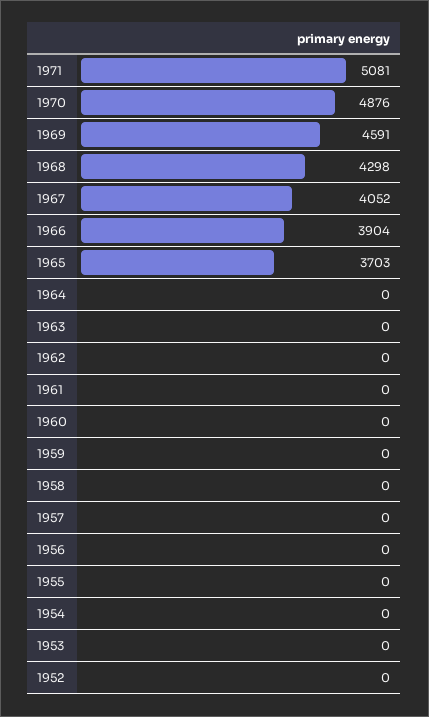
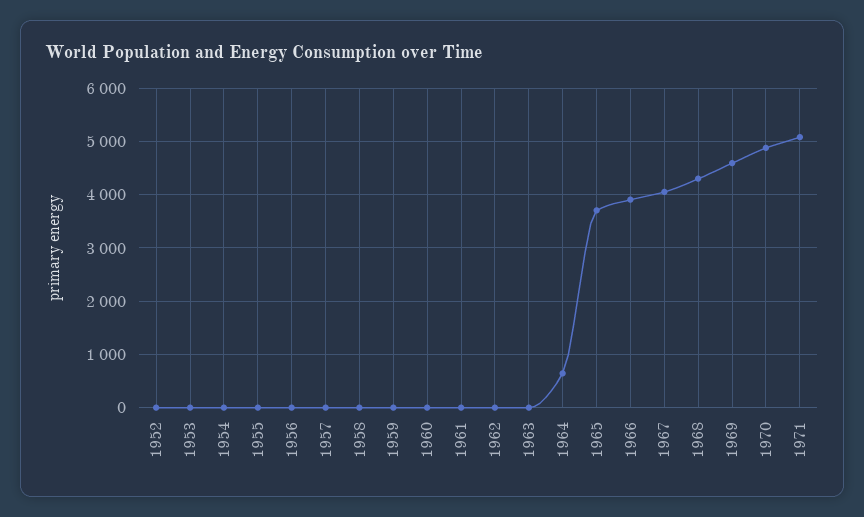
  {
    "1971": 5081,
    "1970": 4876,
    "1969": 4591,
    "1968": 4298,
    "1967": 4052,
    "1966": 3904,
    "1965": 3703,
-   "1964": 0,
+   "1964": 600,
    "1963": 0,
    "1962": 0,
    "1961": 0,
    "1960": 0,
    "1959": 0,
    "1958": 0,
    "1957": 0,
    "1956": 0,
    "1955": 0,
    "1954": 0,
    "1953": 0,
    "1952": 0
  }

